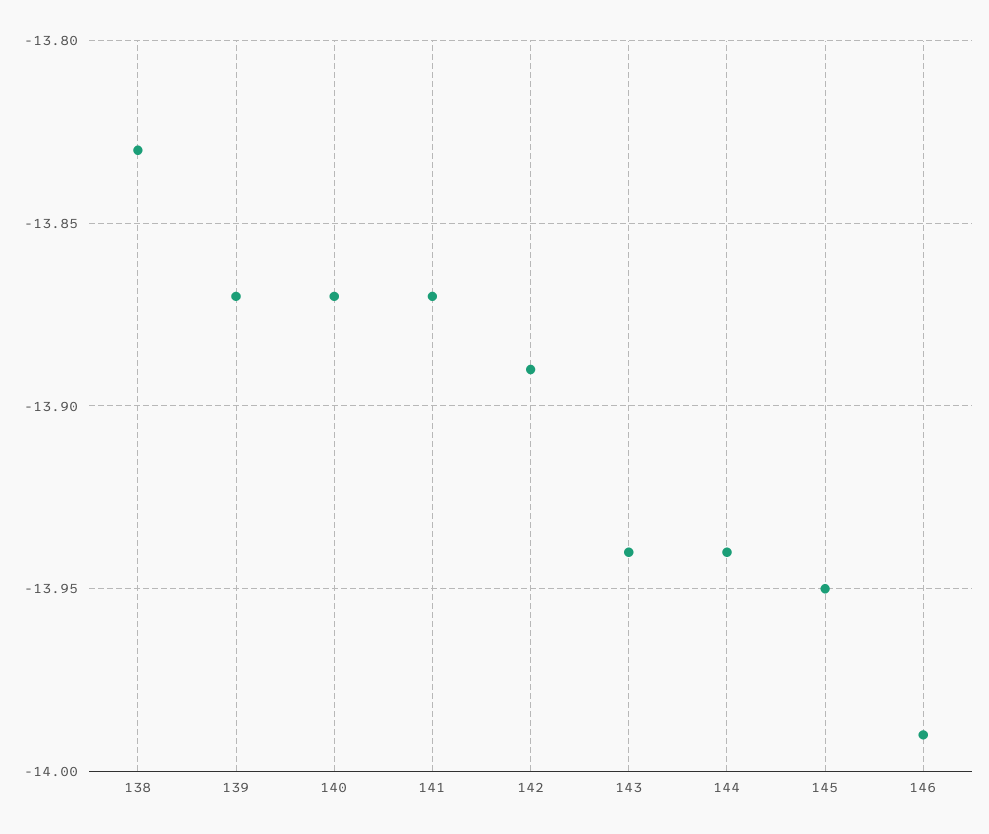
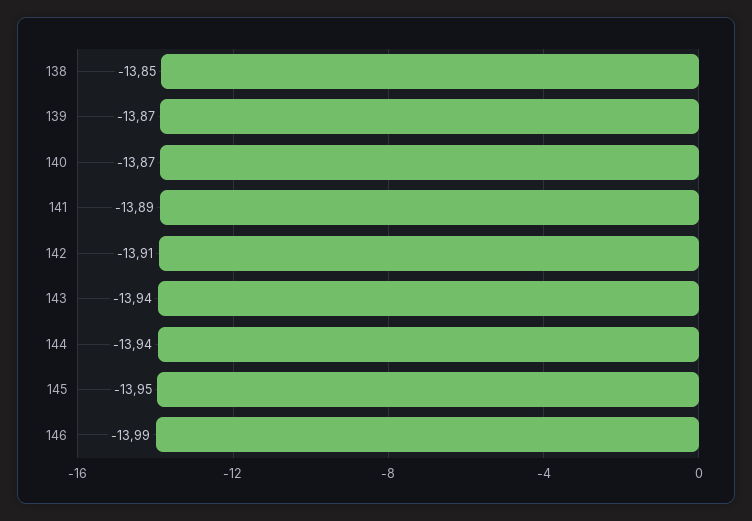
  {
-   "138": -13.83,
+   "138": -13.85,
    "139": -13.87,
    "140": -13.87,
-   "141": -13.87,
+   "141": -13.89,
-   "142": -13.89,
+   "142": -13.91,
    "143": -13.94,
    "144": -13.94,
    "145": -13.95,
    "146": -13.99
  }

